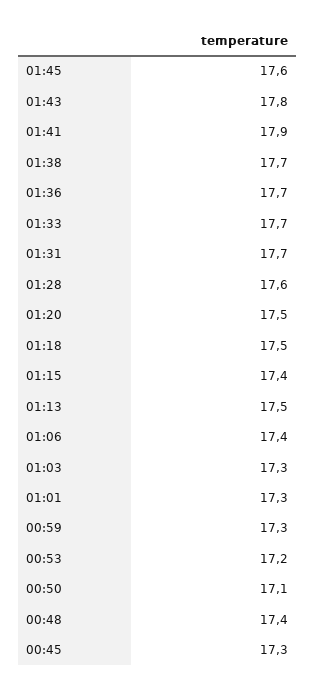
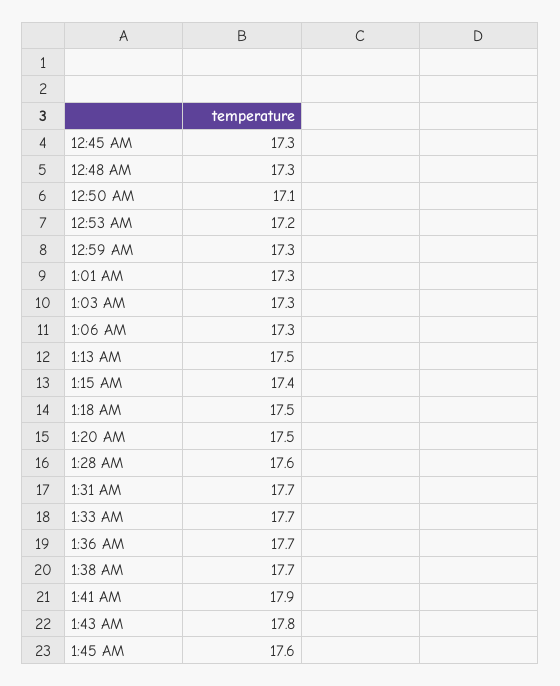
  {
    "01:45": 17.6,
    "01:43": 17.8,
    "01:41": 17.9,
    "01:38": 17.7,
    "01:36": 17.7,
    "01:33": 17.7,
    "01:31": 17.7,
    "01:28": 17.6,
    "01:20": 17.5,
    "01:18": 17.5,
    "01:15": 17.4,
    "01:13": 17.5,
-   "01:06": 17.4,
+   "01:06": 17.3,
    "01:03": 17.3,
    "01:01": 17.3,
    "00:59": 17.3,
    "00:53": 17.2,
    "00:50": 17.1,
-   "00:48": 17.4,
+   "00:48": 17.3,
    "00:45": 17.3
  }

